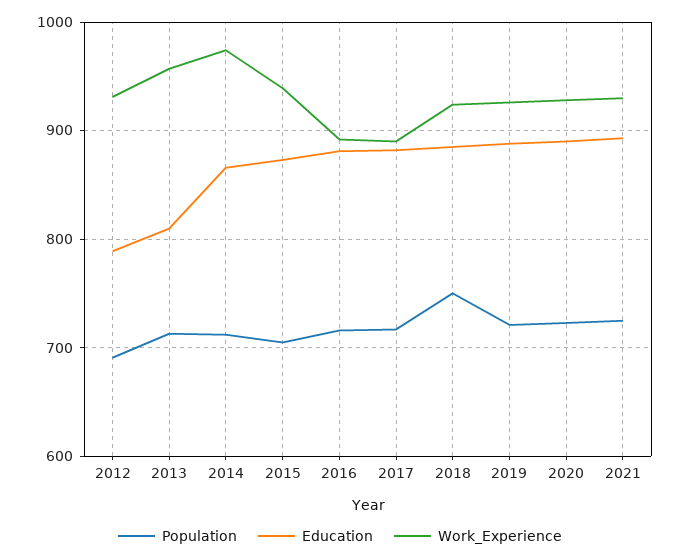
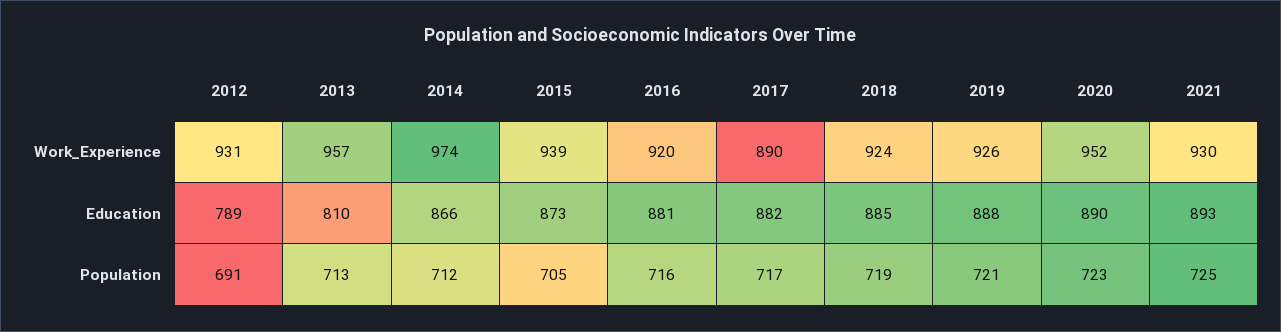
  {
    "Population": {
      "2012": 691,
      "2013": 713,
      "2014": 712,
      "2015": 705,
      "2016": 716,
      "2017": 717,
-     "2018": 750,
+     "2018": 719,
      "2019": 721,
      "2020": 723,
      "2021": 725
    },
    "Education": {
      "2012": 789,
      "2013": 810,
      "2014": 866,
      "2015": 873,
      "2016": 881,
      "2017": 882,
      "2018": 885,
      "2019": 888,
      "2020": 890,
      "2021": 893
    },
    "Work_Experience": {
      "2012": 931,
      "2013": 957,
      "2014": 974,
      "2015": 939,
-     "2016": 890,
+     "2016": 920,
      "2017": 890,
      "2018": 924,
      "2019": 926,
-     "2020": 930,
+     "2020": 952,
      "2021": 930
    }
  }

